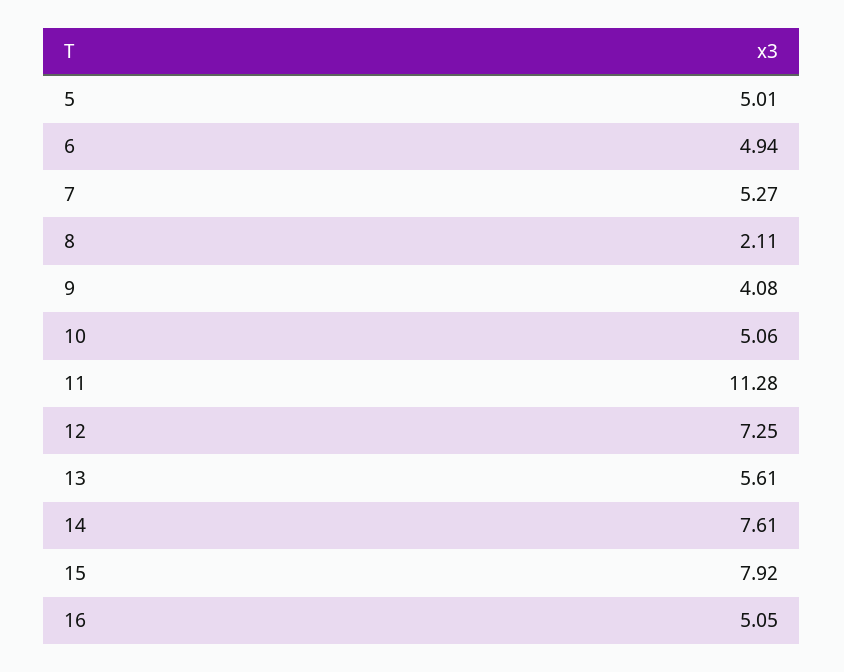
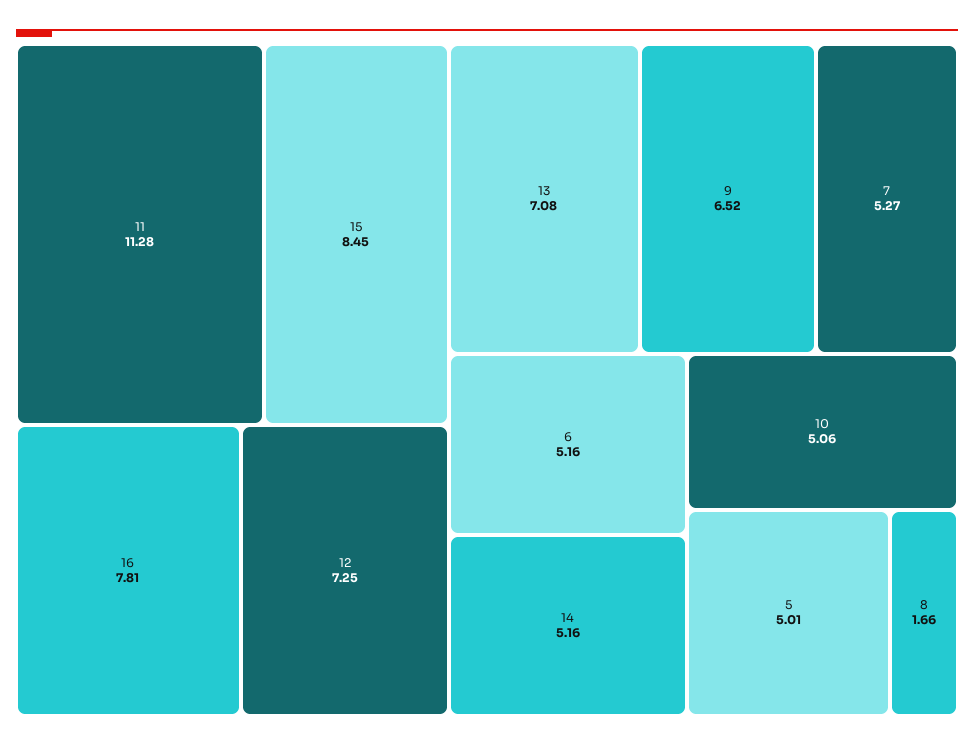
  {
    "5": 5.01,
-   "6": 4.94,
+   "6": 5.16,
    "7": 5.27,
-   "8": 2.11,
+   "8": 1.66,
-   "9": 4.08,
+   "9": 6.52,
    "10": 5.06,
    "11": 11.28,
    "12": 7.25,
-   "13": 5.61,
+   "13": 7.08,
-   "14": 7.61,
+   "14": 5.16,
-   "15": 7.92,
+   "15": 8.45,
-   "16": 5.05
+   "16": 7.81
  }

